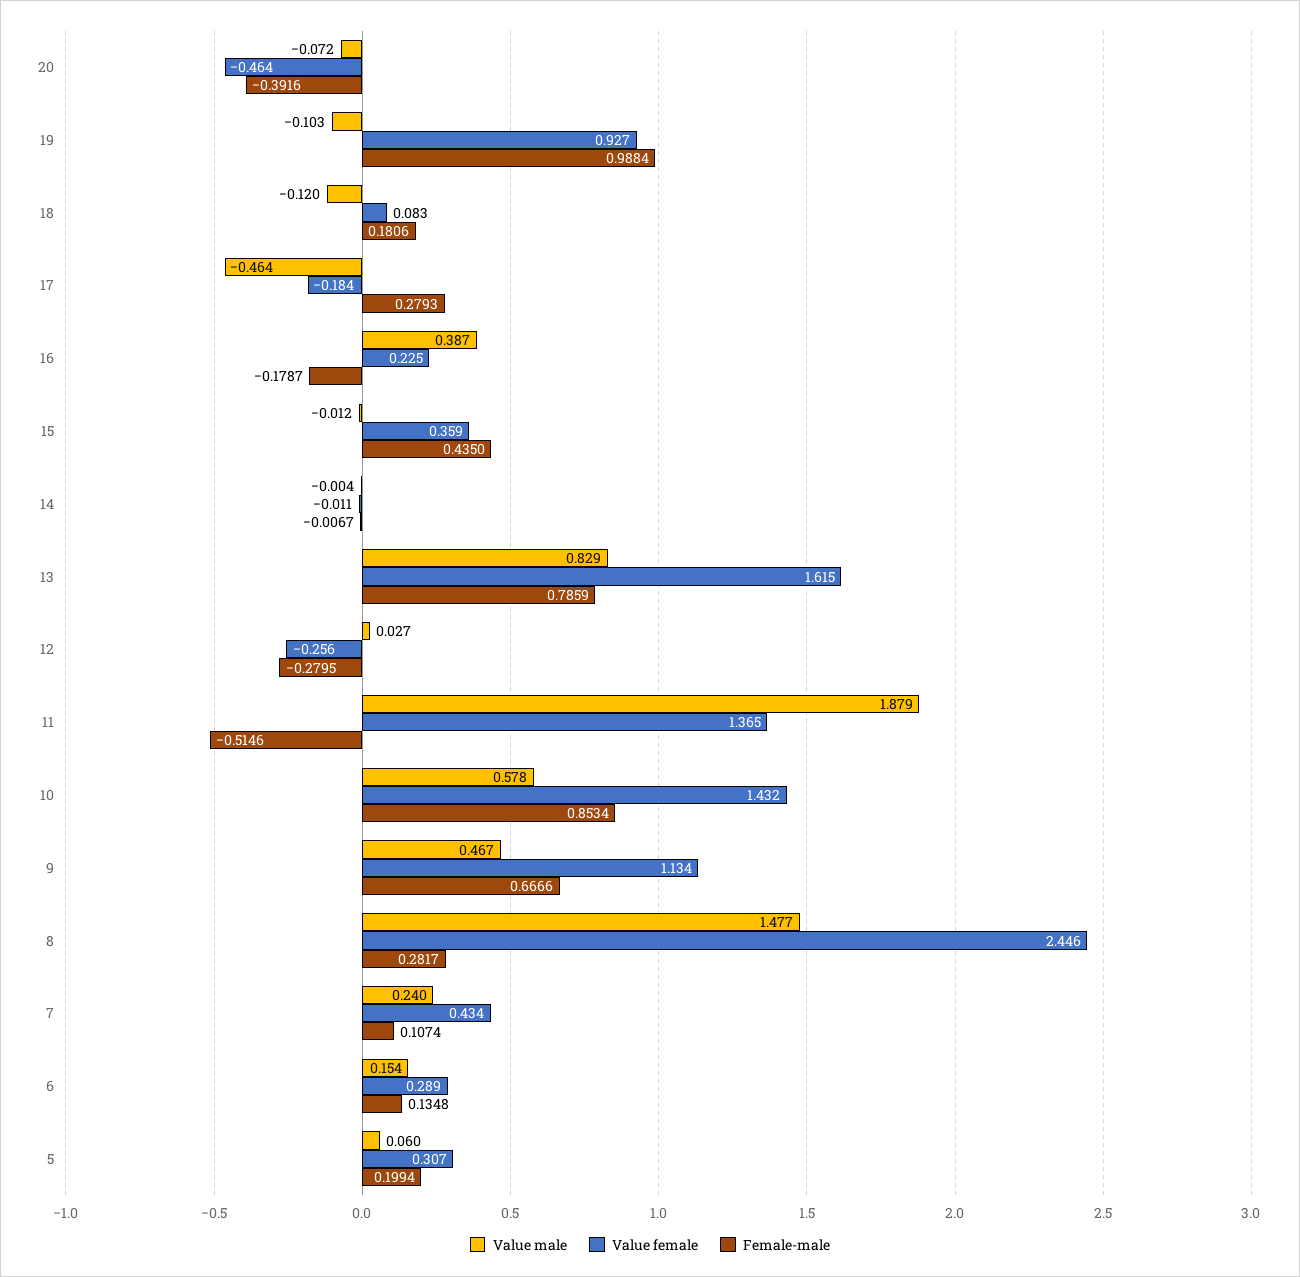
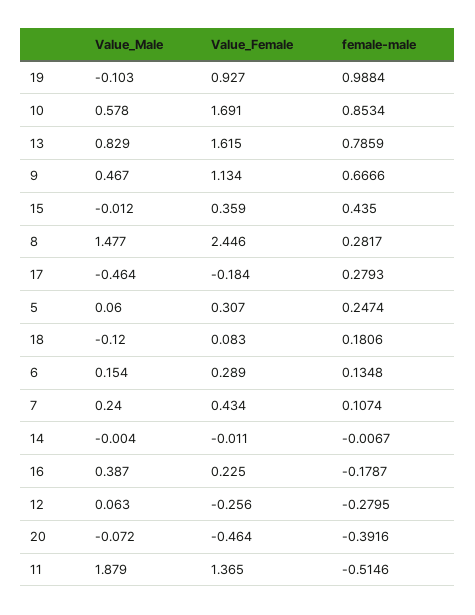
  {
    "Value male": {
      "20": -0.072,
      "19": -0.103,
      "18": -0.12,
      "17": -0.464,
      "16": 0.387,
      "15": -0.012,
      "14": -0.004,
      "13": 0.829,
-     "12": 0.027,
+     "12": 0.063,
      "11": 1.879,
      "10": 0.578,
      "9": 0.467,
      "8": 1.477,
      "7": 0.24,
      "6": 0.154,
      "5": 0.06
    },
    "Value female": {
      "20": -0.464,
      "19": 0.927,
      "18": 0.083,
      "17": -0.184,
      "16": 0.225,
      "15": 0.359,
      "14": -0.011,
      "13": 1.615,
      "12": -0.256,
      "11": 1.365,
-     "10": 1.432,
+     "10": 1.691,
      "9": 1.134,
      "8": 2.446,
      "7": 0.434,
      "6": 0.289,
      "5": 0.307
    },
    "Female-male": {
      "20": -0.3916,
      "19": 0.9884,
      "18": 0.1806,
      "17": 0.2793,
      "16": -0.1787,
      "15": 0.435,
      "14": -0.0067,
      "13": 0.7859,
      "12": -0.2795,
      "11": -0.5146,
      "10": 0.8534,
      "9": 0.6666,
      "8": 0.2817,
      "7": 0.1074,
      "6": 0.1348,
-     "5": 0.1994
+     "5": 0.2474
    }
  }

